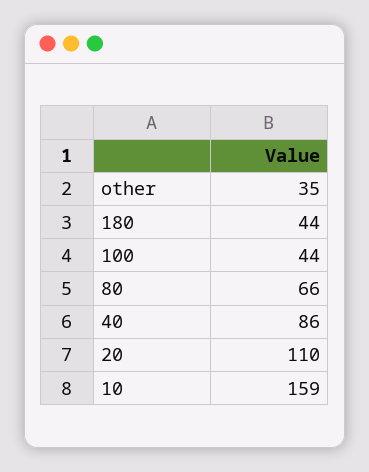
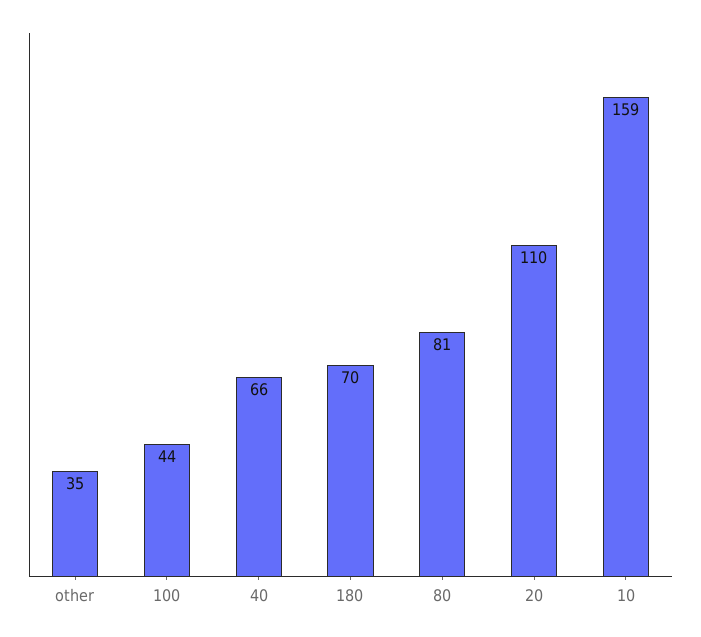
  {
    "other": 35,
-   "180": 44,
+   "180": 70,
    "100": 44,
-   "80": 66,
+   "80": 81,
-   "40": 86,
+   "40": 66,
    "20": 110,
    "10": 159
  }

